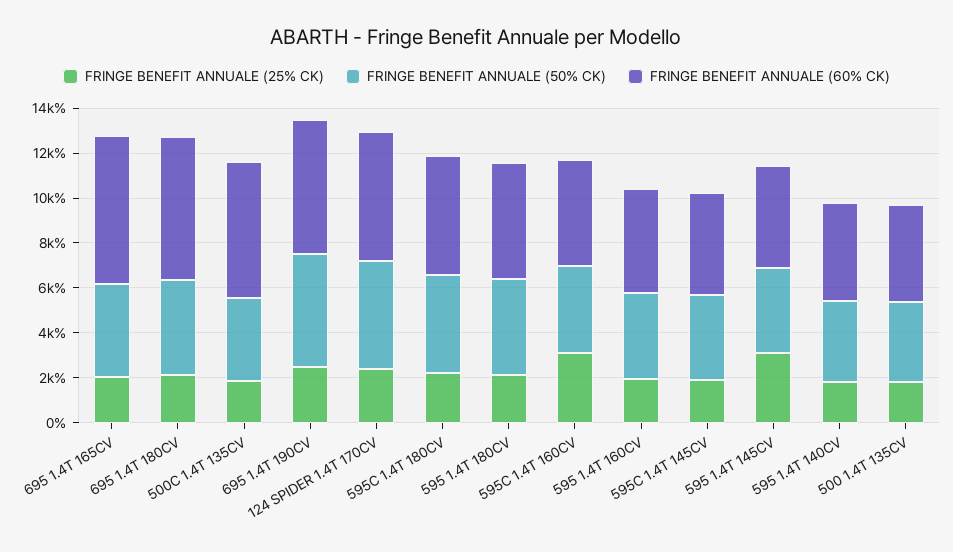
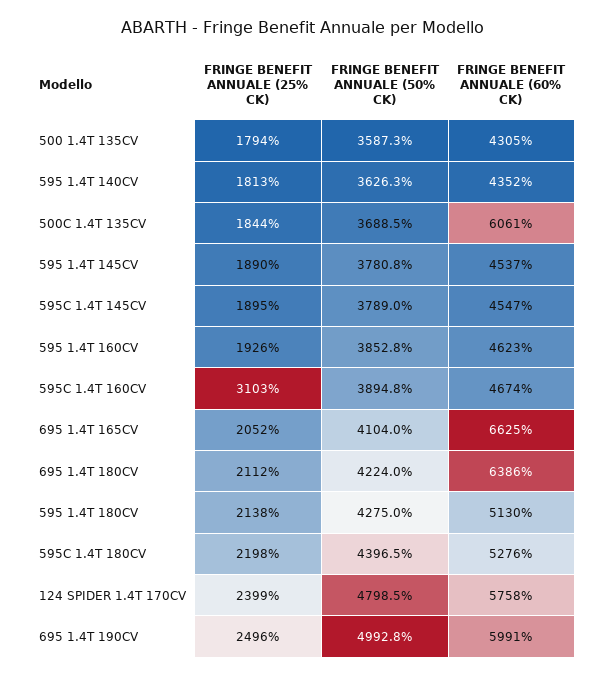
  {
    "FRINGE BENEFIT ANNUALE (25% CK)": {
      "695 1.4T 165CV": 2052,
      "695 1.4T 180CV": 2112,
      "500C 1.4T 135CV": 1844,
      "695 1.4T 190CV": 2496,
      "124 SPIDER 1.4T 170CV": 2399,
      "595C 1.4T 180CV": 2198,
      "595 1.4T 180CV": 2138,
      "595C 1.4T 160CV": 3103,
      "595 1.4T 160CV": 1926,
      "595C 1.4T 145CV": 1895,
-     "595 1.4T 145CV": 3000,
+     "595 1.4T 145CV": 1890,
      "595 1.4T 140CV": 1813,
      "500 1.4T 135CV": 1794
    },
    "FRINGE BENEFIT ANNUALE (50% CK)": {
      "695 1.4T 165CV": 4104,
      "695 1.4T 180CV": 4224,
      "500C 1.4T 135CV": 3688.5,
      "695 1.4T 190CV": 4992.8,
      "124 SPIDER 1.4T 170CV": 4798.5,
      "595C 1.4T 180CV": 4396.5,
      "595 1.4T 180CV": 4275,
      "595C 1.4T 160CV": 3894.8,
      "595 1.4T 160CV": 3852.8,
      "595C 1.4T 145CV": 3789,
      "595 1.4T 145CV": 3780.8,
      "595 1.4T 140CV": 3626.3,
      "500 1.4T 135CV": 3587.3
    },
    "FRINGE BENEFIT ANNUALE (60% CK)": {
      "695 1.4T 165CV": 6625,
      "695 1.4T 180CV": 6386,
      "500C 1.4T 135CV": 6061,
      "695 1.4T 190CV": 5991,
      "124 SPIDER 1.4T 170CV": 5758,
      "595C 1.4T 180CV": 5276,
      "595 1.4T 180CV": 5130,
      "595C 1.4T 160CV": 4674,
      "595 1.4T 160CV": 4623,
      "595C 1.4T 145CV": 4547,
      "595 1.4T 145CV": 4537,
      "595 1.4T 140CV": 4352,
      "500 1.4T 135CV": 4305
    }
  }

